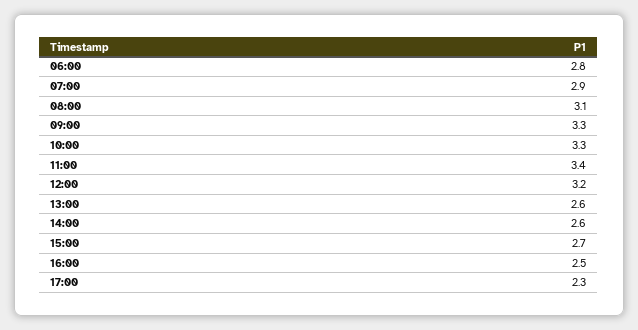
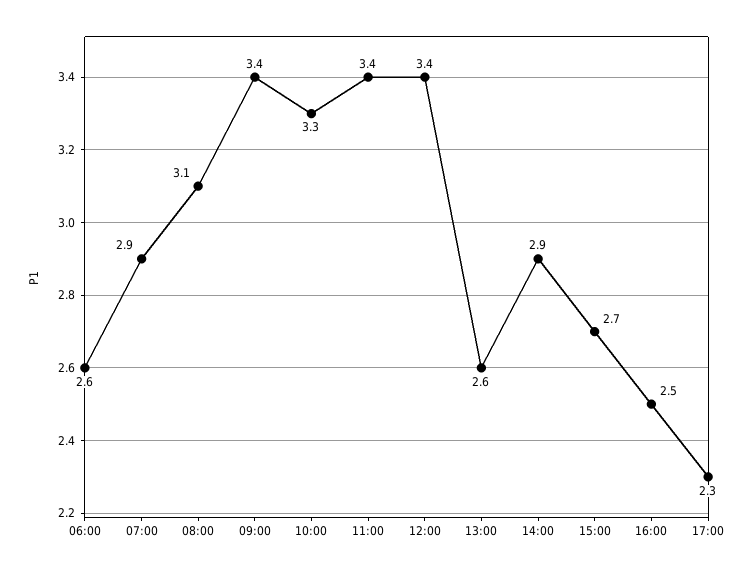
  {
-   "06:00": 2.8,
+   "06:00": 2.6,
    "07:00": 2.9,
    "08:00": 3.1,
-   "09:00": 3.3,
+   "09:00": 3.4,
    "10:00": 3.3,
    "11:00": 3.4,
-   "12:00": 3.2,
+   "12:00": 3.4,
    "13:00": 2.6,
-   "14:00": 2.6,
+   "14:00": 2.9,
    "15:00": 2.7,
    "16:00": 2.5,
    "17:00": 2.3
  }

